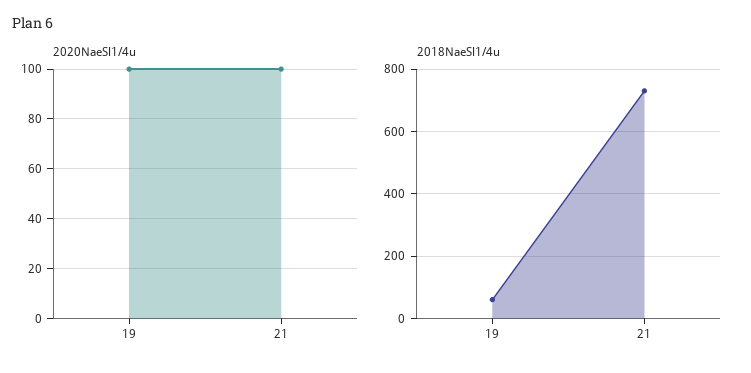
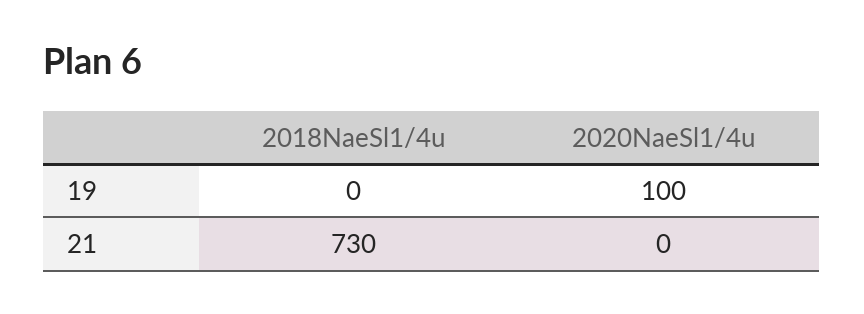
  {
    "2020NaeSl1/4u": {
      "19": 100,
-     "21": 100
+     "21": 0
    },
    "2018NaeSl1/4u": {
-     "19": 60,
+     "19": 0,
      "21": 730
    }
  }

